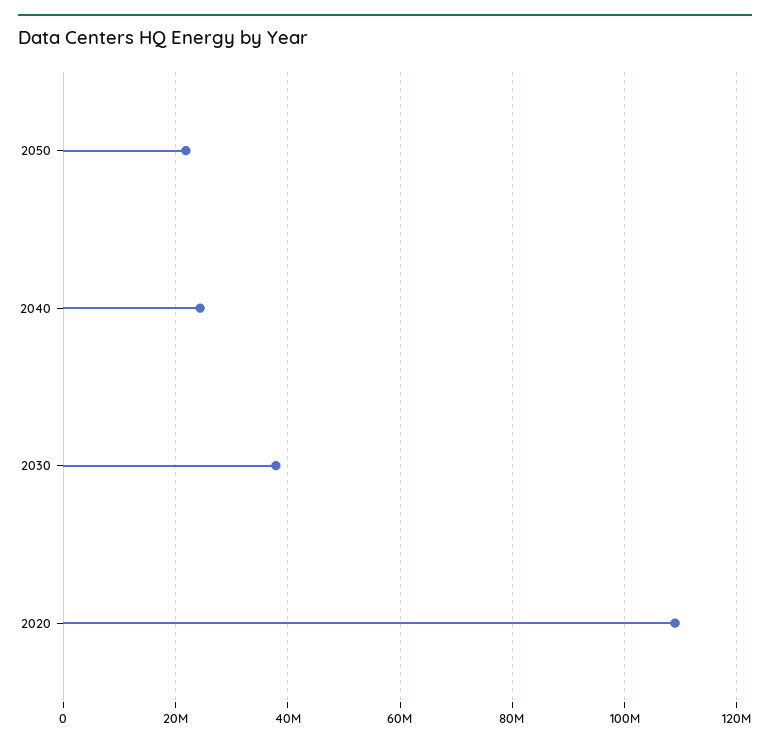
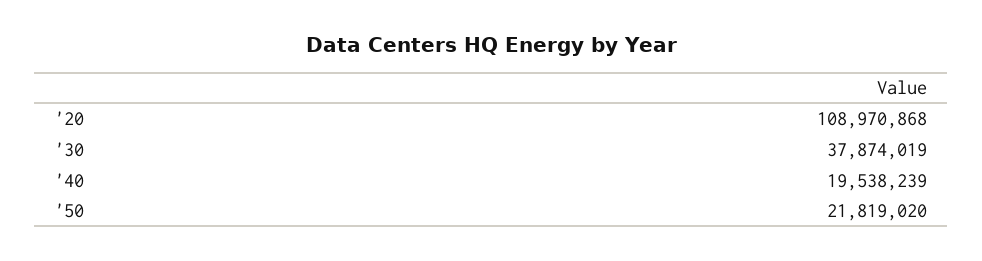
  {
    "2050": 21819020,
-   "2040": 24000000,
+   "2040": 19538239,
    "2030": 37874019,
    "2020": 108970868
  }

